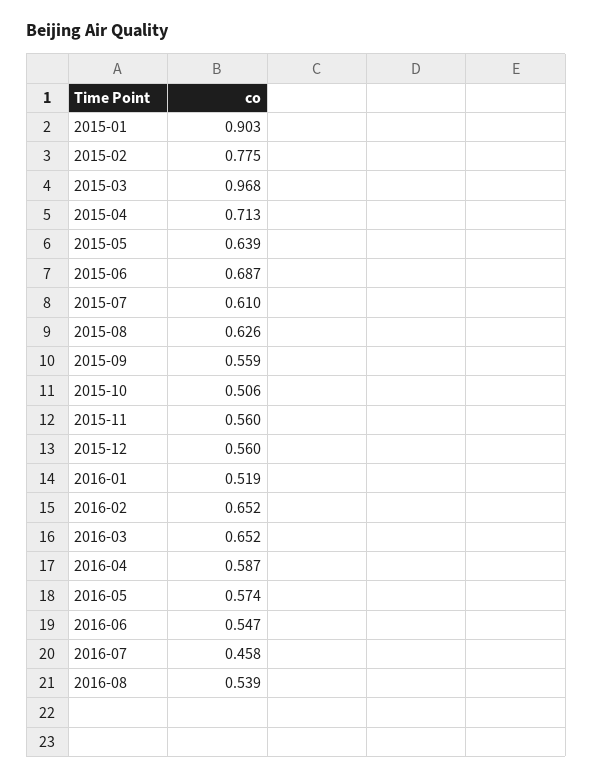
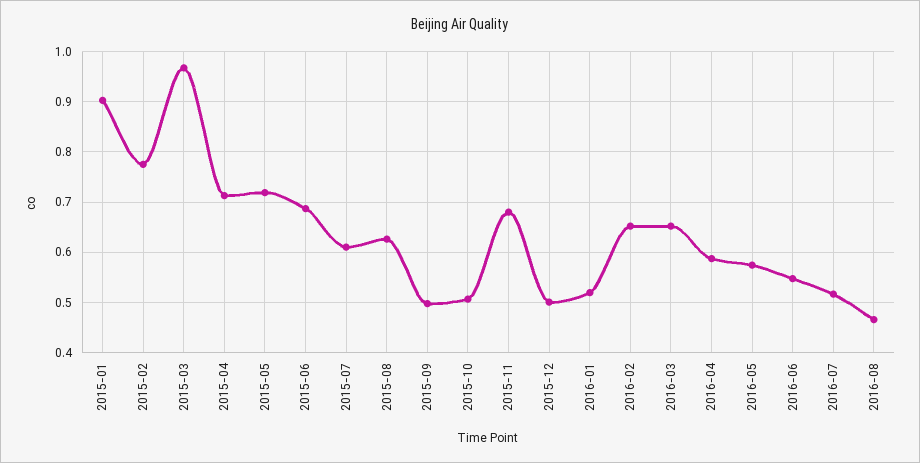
  {
    "2015-01": 0.903,
    "2015-02": 0.775,
    "2015-03": 0.968,
    "2015-04": 0.713,
-   "2015-05": 0.639,
+   "2015-05": 0.72,
    "2015-06": 0.687,
    "2015-07": 0.61,
    "2015-08": 0.626,
-   "2015-09": 0.559,
+   "2015-09": 0.5,
    "2015-10": 0.506,
-   "2015-11": 0.56,
+   "2015-11": 0.68,
-   "2015-12": 0.56,
+   "2015-12": 0.5,
    "2016-01": 0.519,
    "2016-02": 0.652,
    "2016-03": 0.652,
    "2016-04": 0.587,
    "2016-05": 0.574,
    "2016-06": 0.547,
-   "2016-07": 0.458,
+   "2016-07": 0.52,
-   "2016-08": 0.539
+   "2016-08": 0.46
  }

